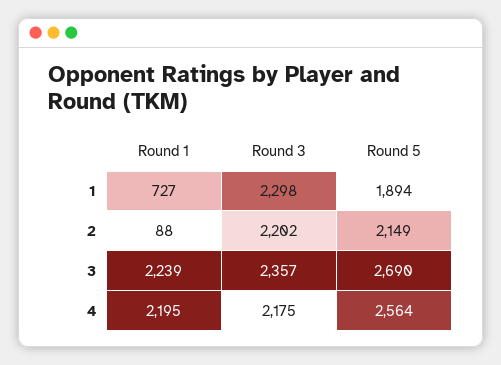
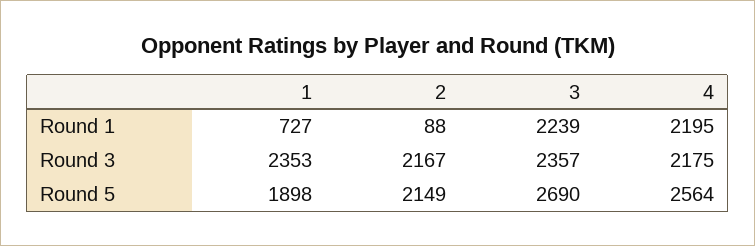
  {
    "Round 1": {
      "1": 727,
      "2": 88,
      "3": 2239,
      "4": 2195
    },
    "Round 3": {
-     "1": 2298,
+     "1": 2353,
-     "2": 2202,
+     "2": 2167,
      "3": 2357,
      "4": 2175
    },
    "Round 5": {
-     "1": 1894,
+     "1": 1898,
      "2": 2149,
      "3": 2690,
      "4": 2564
    }
  }

